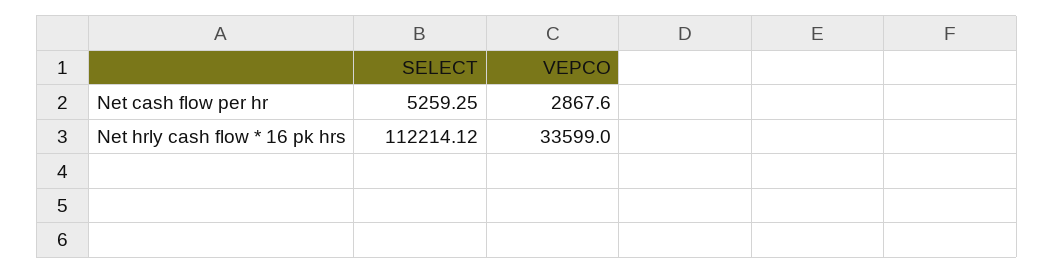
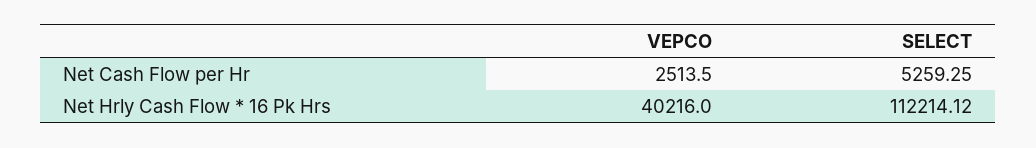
  {
    "SELECT": {
      "Net cash flow per hr": 5259.25,
      "Net hrly cash flow * 16 pk hrs": 112214.12
    },
    "VEPCO": {
-     "Net cash flow per hr": 2867.6,
+     "Net cash flow per hr": 2513.5,
-     "Net hrly cash flow * 16 pk hrs": 33599
+     "Net hrly cash flow * 16 pk hrs": 40216
    }
  }

